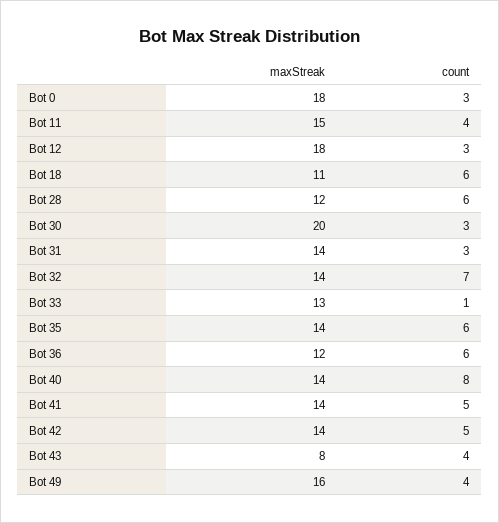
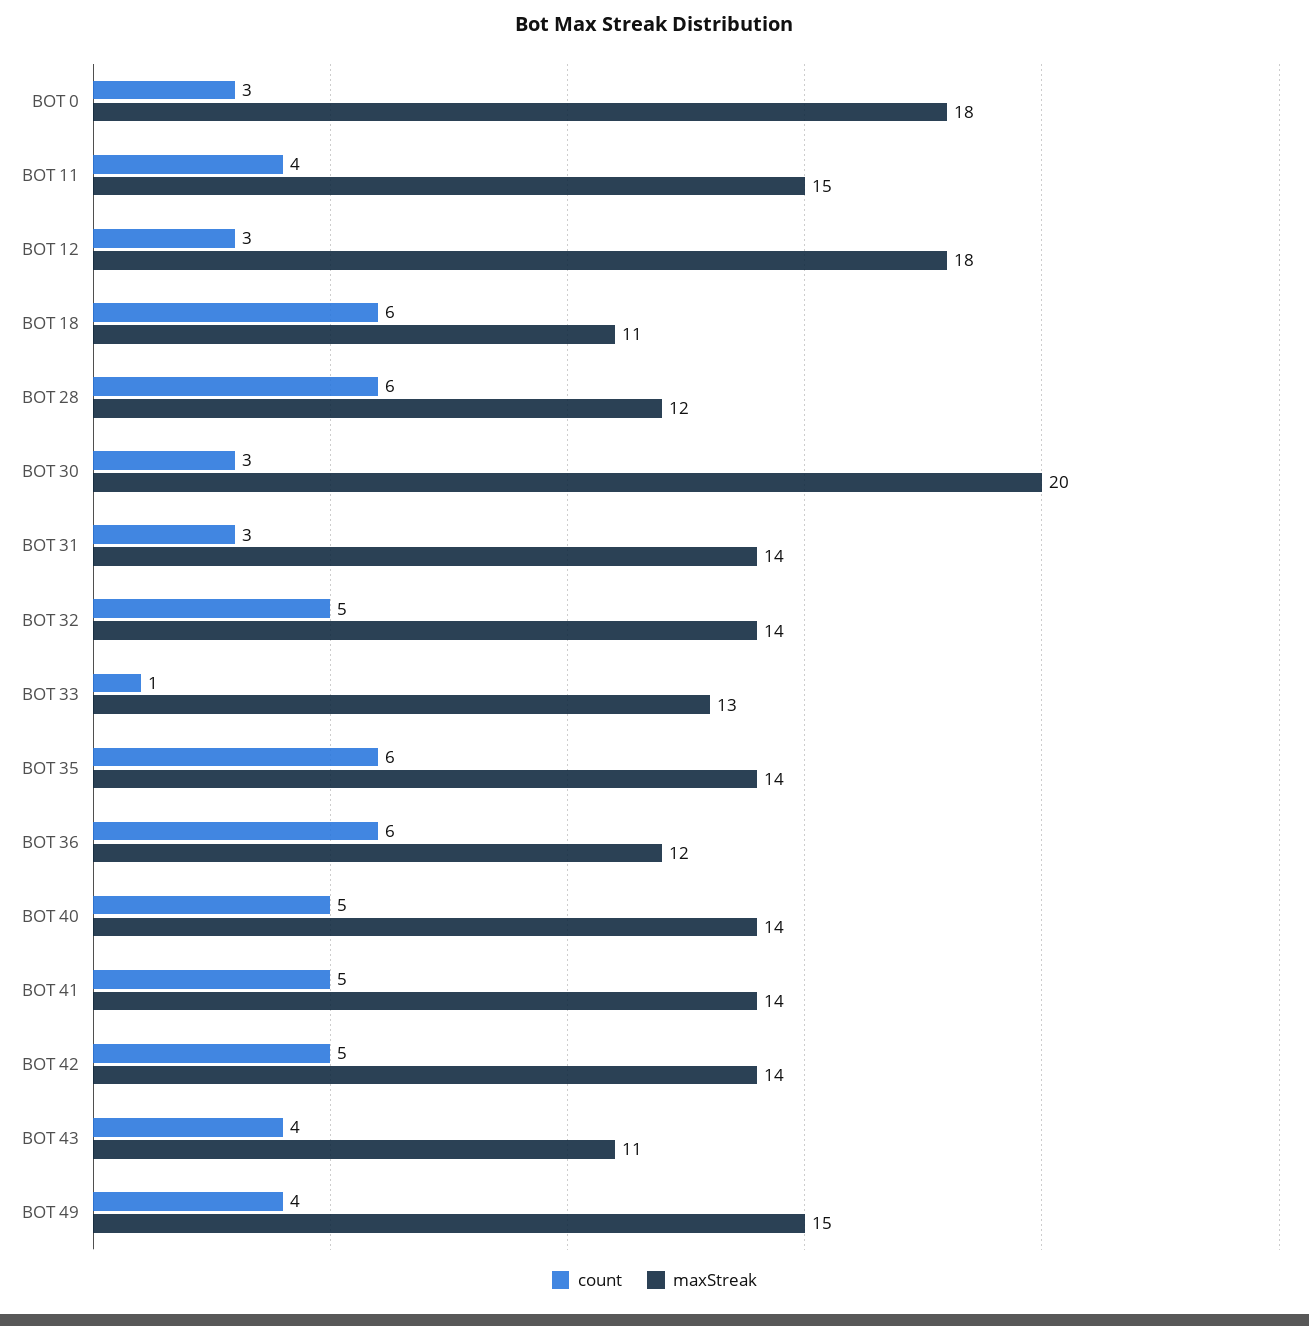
  {
    "maxStreak": {
      "Bot 0": 18,
      "Bot 11": 15,
      "Bot 12": 18,
      "Bot 18": 11,
      "Bot 28": 12,
      "Bot 30": 20,
      "Bot 31": 14,
      "Bot 32": 14,
      "Bot 33": 13,
      "Bot 35": 14,
      "Bot 36": 12,
      "Bot 40": 14,
      "Bot 41": 14,
      "Bot 42": 14,
-     "Bot 43": 8,
+     "Bot 43": 11,
-     "Bot 49": 16
+     "Bot 49": 15
    },
    "count": {
      "Bot 0": 3,
      "Bot 11": 4,
      "Bot 12": 3,
      "Bot 18": 6,
      "Bot 28": 6,
      "Bot 30": 3,
      "Bot 31": 3,
-     "Bot 32": 7,
+     "Bot 32": 5,
      "Bot 33": 1,
      "Bot 35": 6,
      "Bot 36": 6,
-     "Bot 40": 8,
+     "Bot 40": 5,
      "Bot 41": 5,
      "Bot 42": 5,
      "Bot 43": 4,
      "Bot 49": 4
    }
  }

